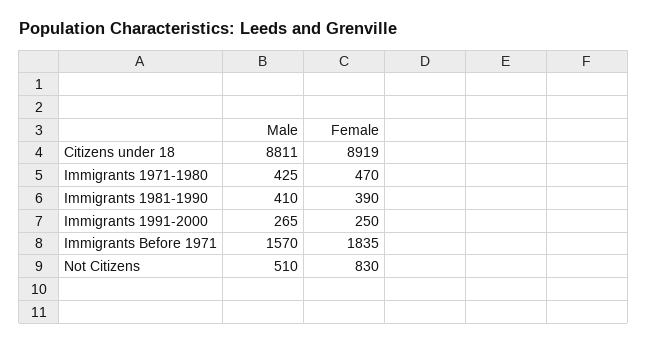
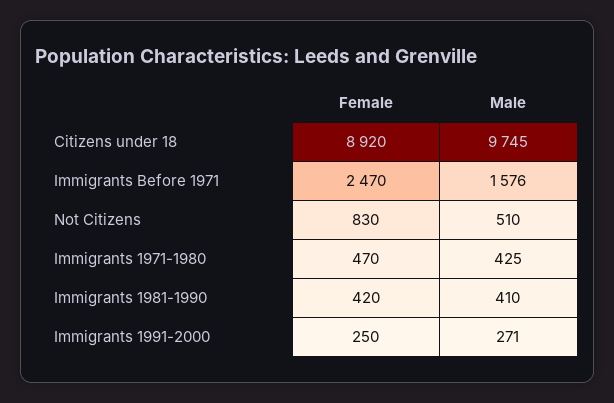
  {
    "Male": {
-     "Citizens under 18": 8811,
+     "Citizens under 18": 9745,
      "Immigrants 1971-1980": 425,
      "Immigrants 1981-1990": 410,
-     "Immigrants 1991-2000": 265,
+     "Immigrants 1991-2000": 271,
-     "Immigrants Before 1971": 1570,
+     "Immigrants Before 1971": 1576,
      "Not Citizens": 510
    },
    "Female": {
-     "Citizens under 18": 8919,
+     "Citizens under 18": 8920,
      "Immigrants 1971-1980": 470,
-     "Immigrants 1981-1990": 390,
+     "Immigrants 1981-1990": 420,
      "Immigrants 1991-2000": 250,
-     "Immigrants Before 1971": 1835,
+     "Immigrants Before 1971": 2470,
      "Not Citizens": 830
    }
  }

